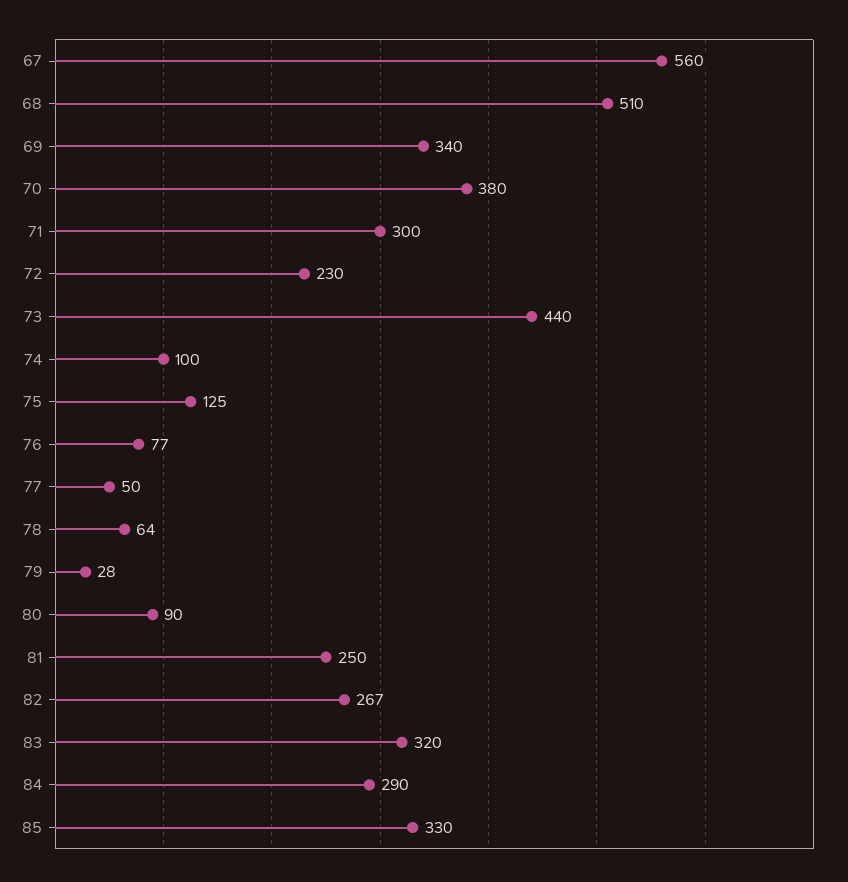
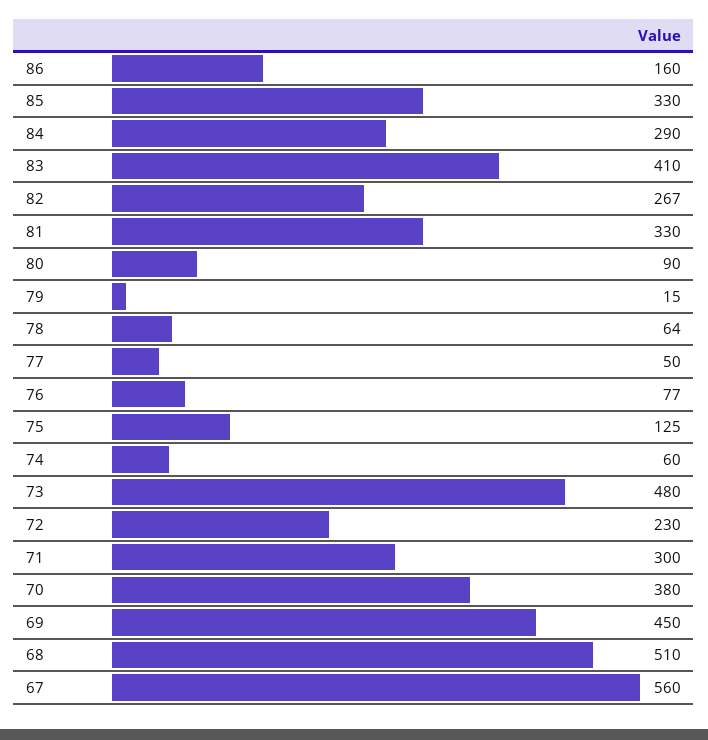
  {
    "67": 560,
    "68": 510,
-   "69": 340,
+   "69": 450,
    "70": 380,
    "71": 300,
    "72": 230,
-   "73": 440,
+   "73": 480,
-   "74": 100,
+   "74": 60,
    "75": 125,
    "76": 77,
    "77": 50,
    "78": 64,
-   "79": 28,
+   "79": 15,
    "80": 90,
-   "81": 250,
+   "81": 330,
    "82": 267,
-   "83": 320,
+   "83": 410,
    "84": 290,
-   "85": 330
+   "85": 330,
+   "86": 160
  }

